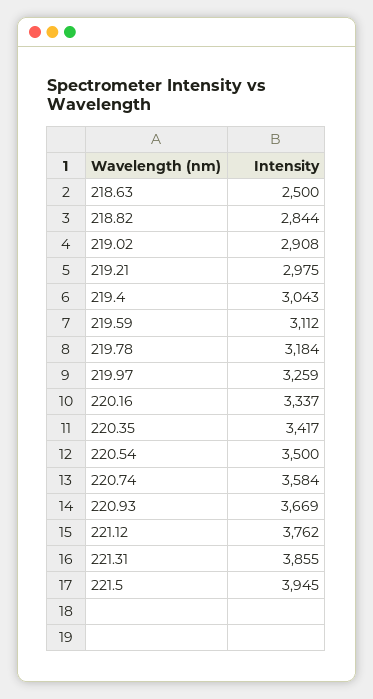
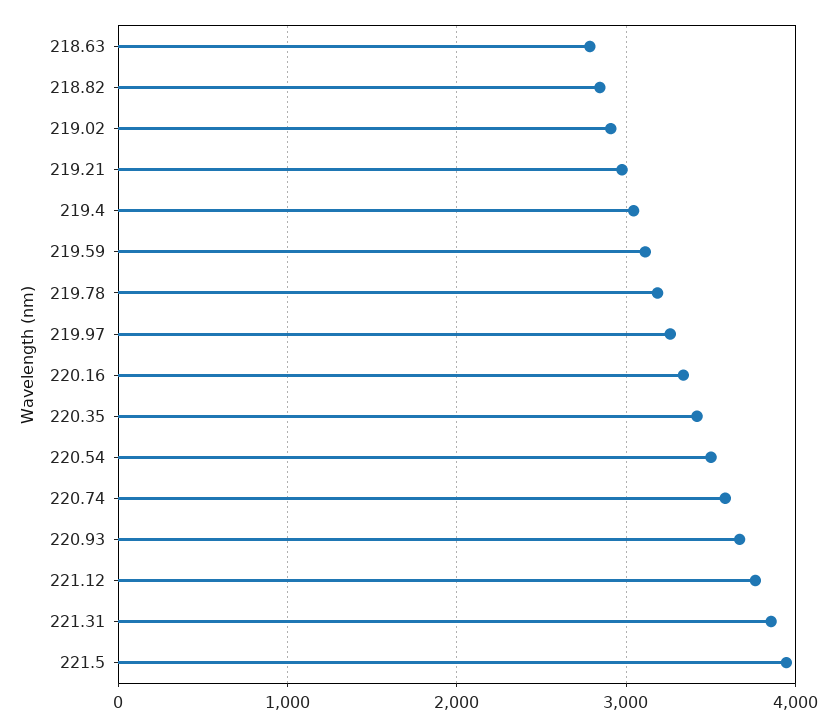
  {
-   "218.63": 2500,
+   "218.63": 2800,
    "218.82": 2844,
    "219.02": 2908,
    "219.21": 2975,
    "219.4": 3043,
    "219.59": 3112,
    "219.78": 3184,
    "219.97": 3259,
    "220.16": 3337,
    "220.35": 3417,
    "220.54": 3500,
    "220.74": 3584,
    "220.93": 3669,
    "221.12": 3762,
    "221.31": 3855,
    "221.5": 3945
  }

